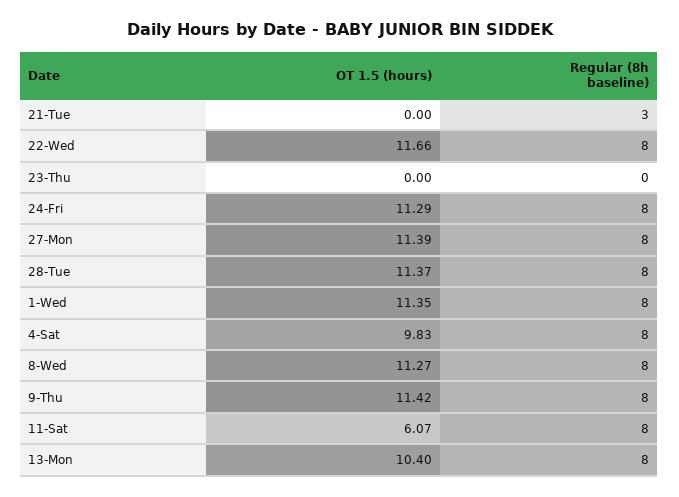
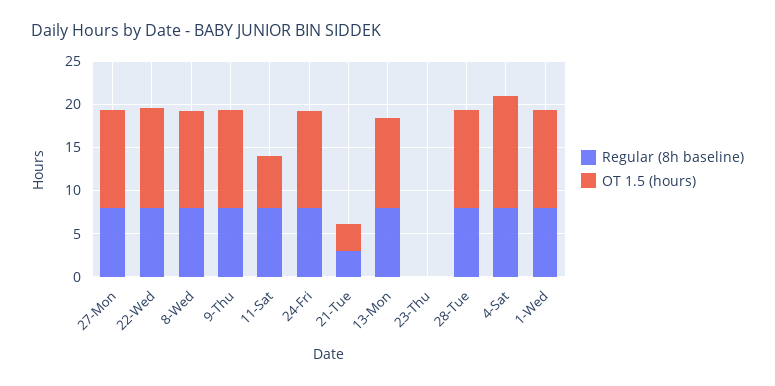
  {
    "OT 1.5 (hours)": {
-     "21-Tue": 0,
+     "21-Tue": 3,
      "22-Wed": 11.66,
      "23-Thu": 0,
      "24-Fri": 11.29,
      "27-Mon": 11.39,
      "28-Tue": 11.37,
      "1-Wed": 11.35,
-     "4-Sat": 9.83,
+     "4-Sat": 13,
      "8-Wed": 11.27,
      "9-Thu": 11.42,
      "11-Sat": 6.07,
      "13-Mon": 10.4
    },
    "Regular (8h baseline)": {
      "21-Tue": 3,
      "22-Wed": 8,
      "23-Thu": 0,
      "24-Fri": 8,
      "27-Mon": 8,
      "28-Tue": 8,
      "1-Wed": 8,
      "4-Sat": 8,
      "8-Wed": 8,
      "9-Thu": 8,
      "11-Sat": 8,
      "13-Mon": 8
    }
  }

